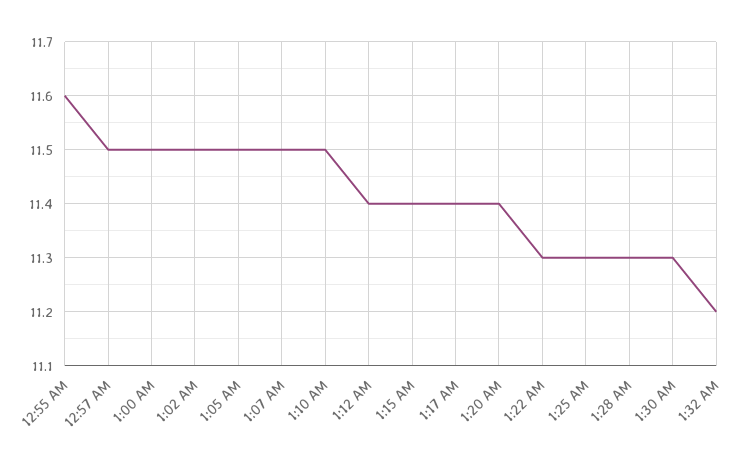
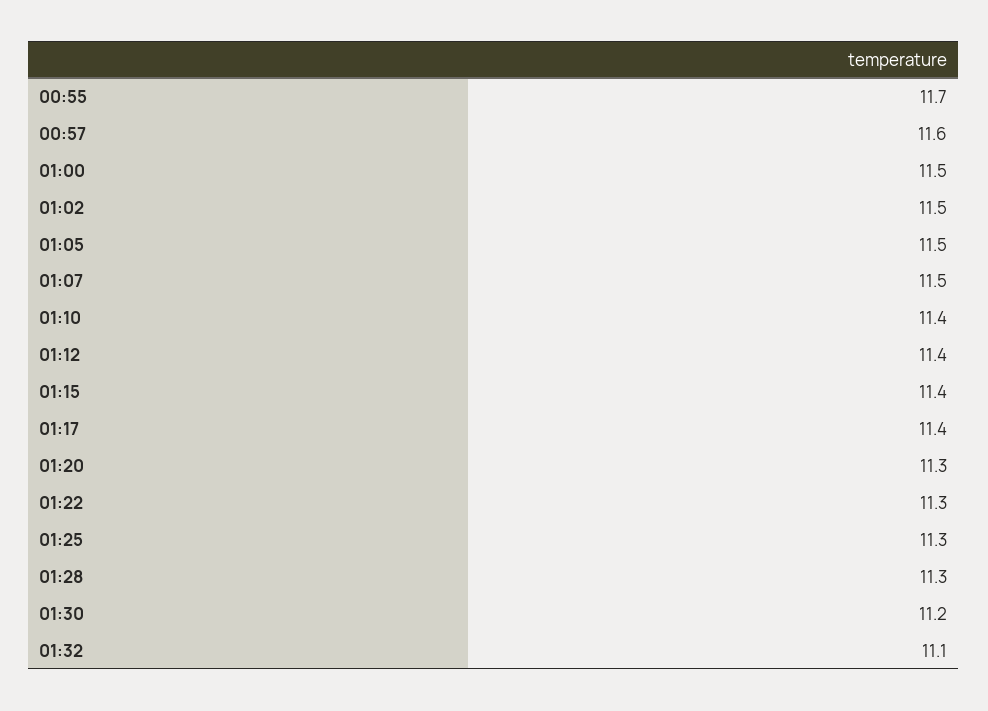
  {
-   "12:55 AM": 11.6,
+   "12:55 AM": 11.7,
-   "12:57 AM": 11.5,
+   "12:57 AM": 11.6,
    "1:00 AM": 11.5,
    "1:02 AM": 11.5,
    "1:05 AM": 11.5,
    "1:07 AM": 11.5,
-   "1:10 AM": 11.5,
+   "1:10 AM": 11.4,
    "1:12 AM": 11.4,
    "1:15 AM": 11.4,
    "1:17 AM": 11.4,
-   "1:20 AM": 11.4,
+   "1:20 AM": 11.3,
    "1:22 AM": 11.3,
    "1:25 AM": 11.3,
    "1:28 AM": 11.3,
-   "1:30 AM": 11.3,
+   "1:30 AM": 11.2,
-   "1:32 AM": 11.2
+   "1:32 AM": 11.1
  }

